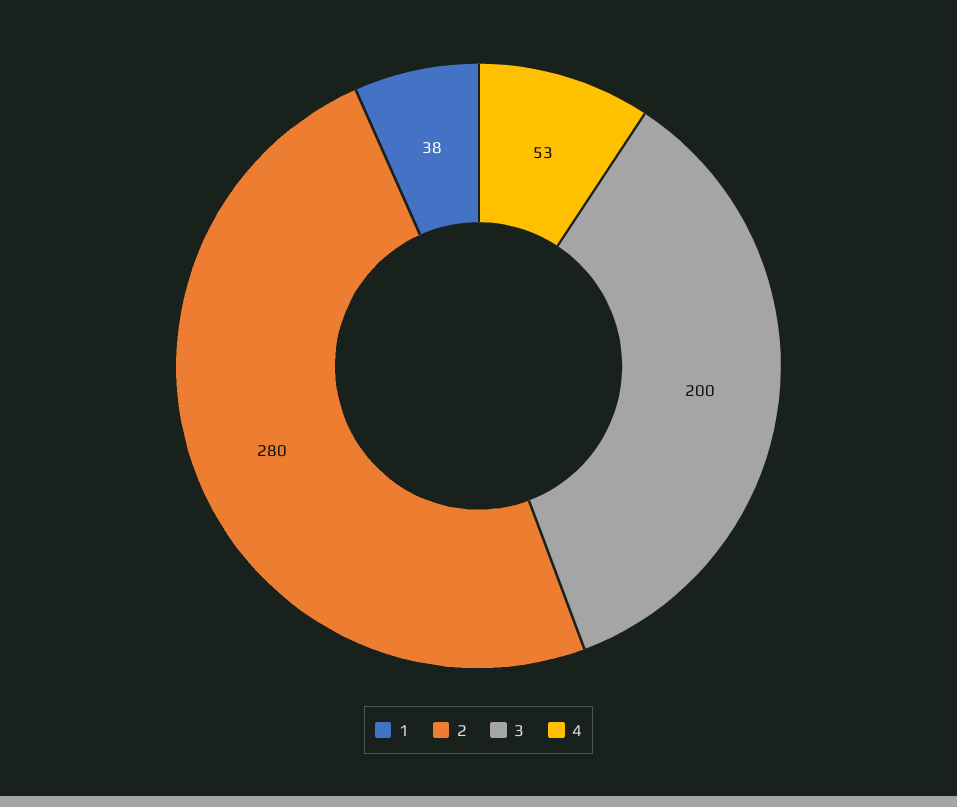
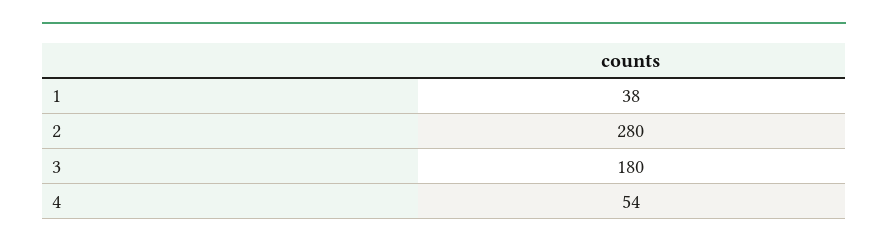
  {
    "1": 38,
    "2": 280,
-   "3": 200,
+   "3": 180,
-   "4": 53
+   "4": 54
  }

